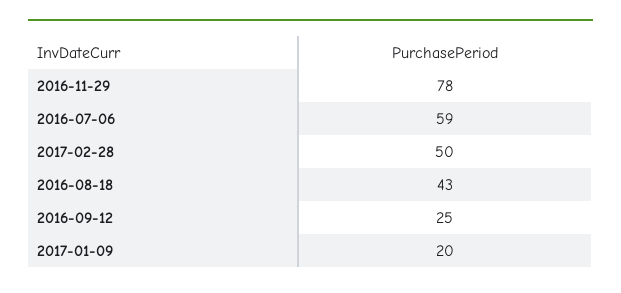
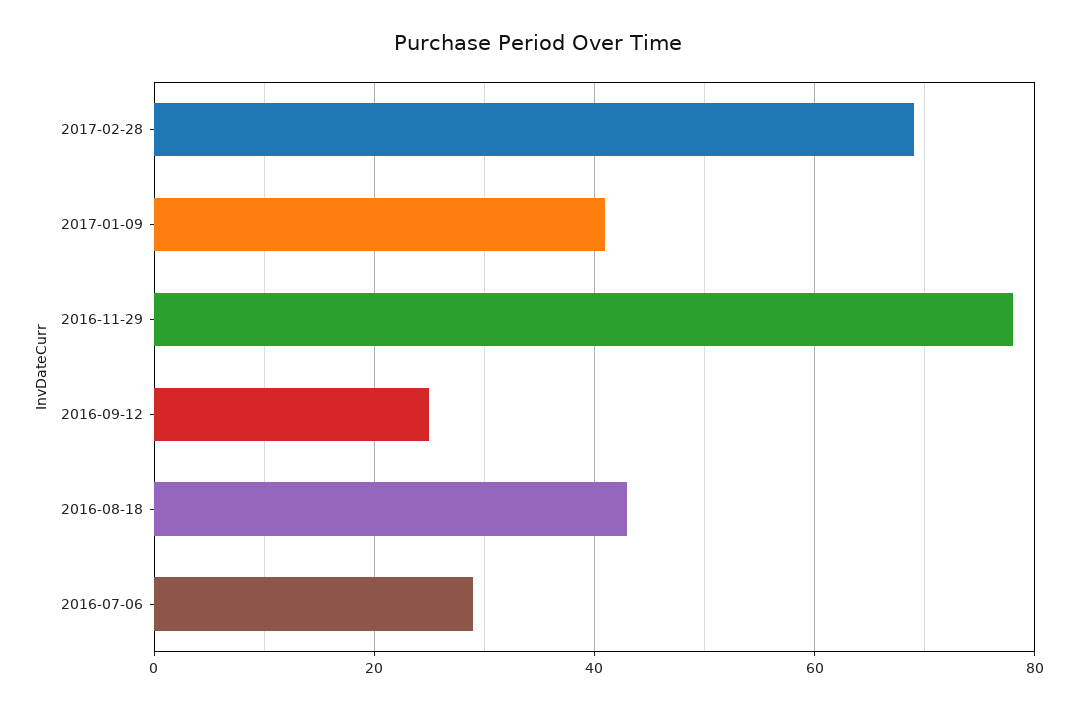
  {
    "2016-11-29": 78,
-   "2016-07-06": 59,
+   "2016-07-06": 30,
-   "2017-02-28": 50,
+   "2017-02-28": 70,
    "2016-08-18": 43,
    "2016-09-12": 25,
-   "2017-01-09": 20
+   "2017-01-09": 40
  }

